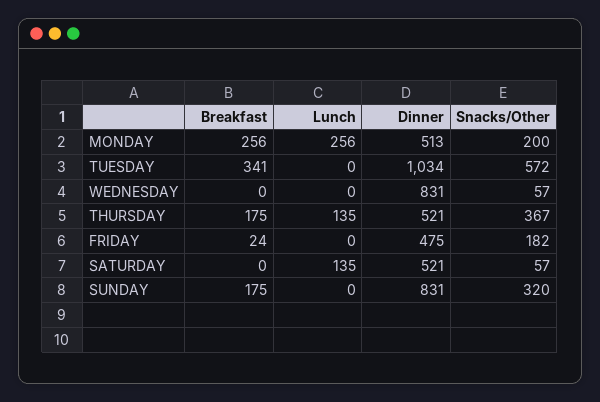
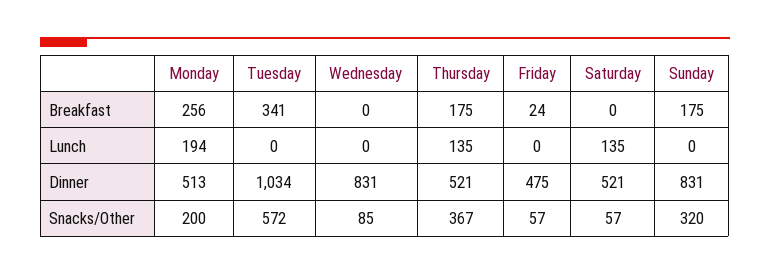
  {
    "Breakfast": {
      "MONDAY": 256,
      "TUESDAY": 341,
      "WEDNESDAY": 0,
      "THURSDAY": 175,
      "FRIDAY": 24,
      "SATURDAY": 0,
      "SUNDAY": 175
    },
    "Lunch": {
-     "MONDAY": 256,
+     "MONDAY": 194,
      "TUESDAY": 0,
      "WEDNESDAY": 0,
      "THURSDAY": 135,
      "FRIDAY": 0,
      "SATURDAY": 135,
      "SUNDAY": 0
    },
    "Dinner": {
      "MONDAY": 513,
      "TUESDAY": 1034,
      "WEDNESDAY": 831,
      "THURSDAY": 521,
      "FRIDAY": 475,
      "SATURDAY": 521,
      "SUNDAY": 831
    },
    "Snacks/Other": {
      "MONDAY": 200,
      "TUESDAY": 572,
-     "WEDNESDAY": 57,
+     "WEDNESDAY": 85,
      "THURSDAY": 367,
-     "FRIDAY": 182,
+     "FRIDAY": 57,
      "SATURDAY": 57,
      "SUNDAY": 320
    }
  }

